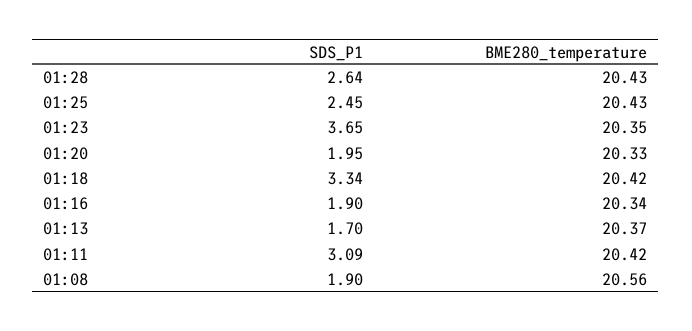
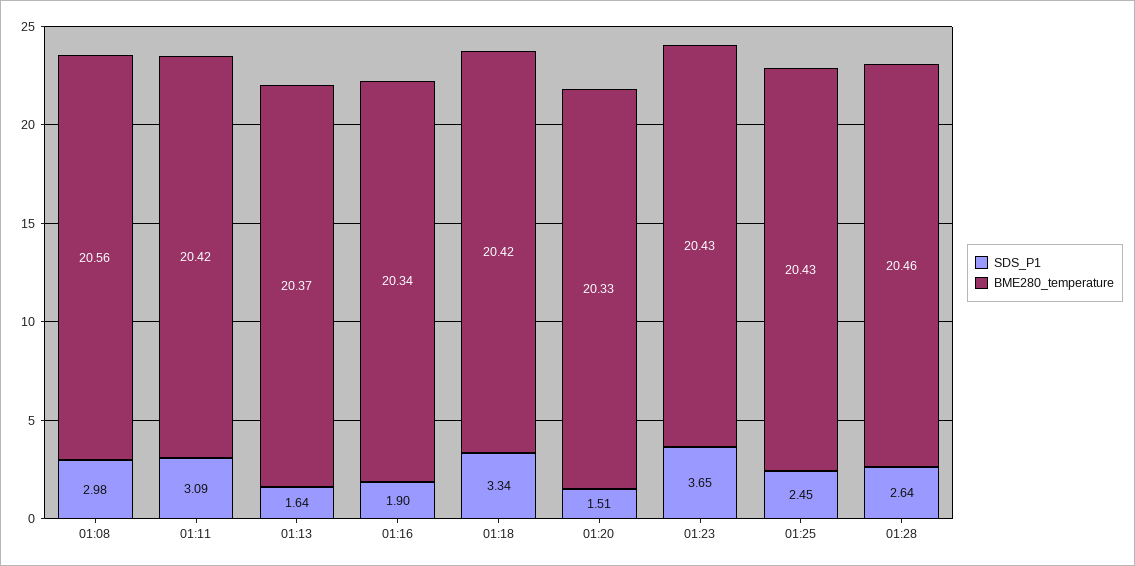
  {
    "SDS_P1": {
      "01:28": 2.64,
      "01:25": 2.45,
      "01:23": 3.65,
-     "01:20": 1.95,
+     "01:20": 1.51,
      "01:18": 3.34,
      "01:16": 1.9,
-     "01:13": 1.7,
+     "01:13": 1.64,
      "01:11": 3.09,
-     "01:08": 1.9
+     "01:08": 2.98
    },
    "BME280_temperature": {
-     "01:28": 20.43,
+     "01:28": 20.46,
      "01:25": 20.43,
-     "01:23": 20.35,
+     "01:23": 20.43,
      "01:20": 20.33,
      "01:18": 20.42,
      "01:16": 20.34,
      "01:13": 20.37,
      "01:11": 20.42,
      "01:08": 20.56
    }
  }

